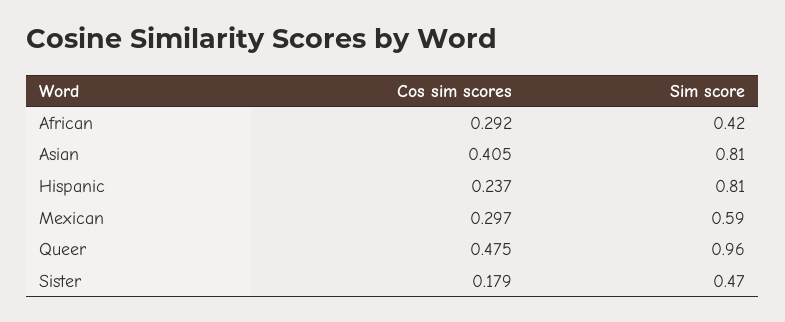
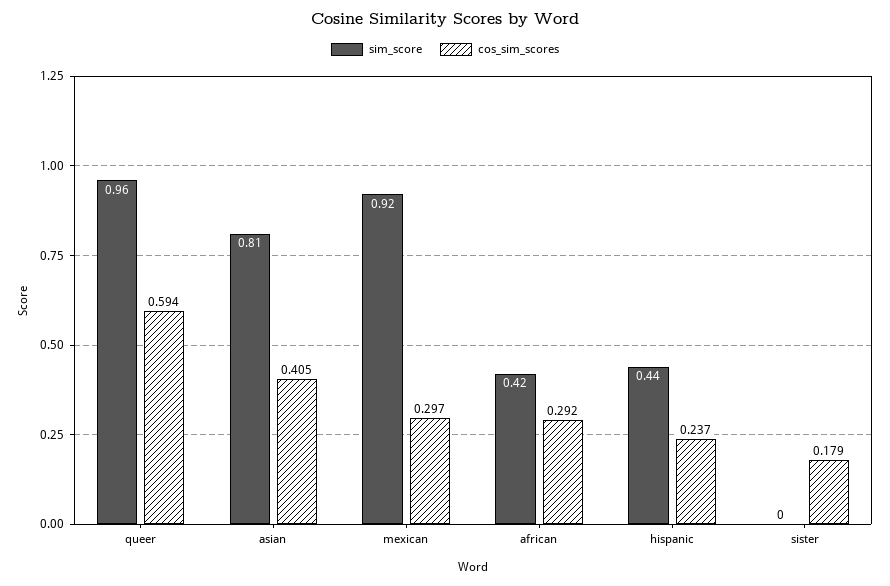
  {
    "Cos sim scores": {
      "African": 0.292,
      "Asian": 0.405,
      "Hispanic": 0.237,
      "Mexican": 0.297,
-     "Queer": 0.475,
+     "Queer": 0.594,
      "Sister": 0.179
    },
    "Sim score": {
      "African": 0.42,
      "Asian": 0.81,
-     "Hispanic": 0.81,
+     "Hispanic": 0.44,
-     "Mexican": 0.59,
+     "Mexican": 0.92,
      "Queer": 0.96,
-     "Sister": 0.47
+     "Sister": 0
    }
  }

